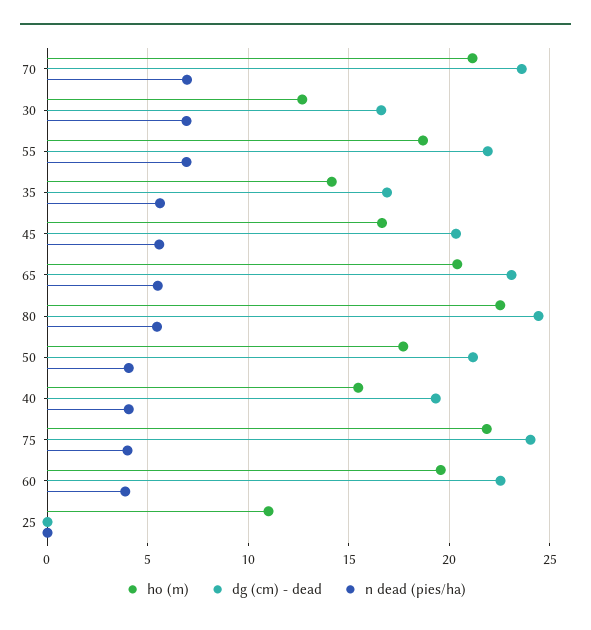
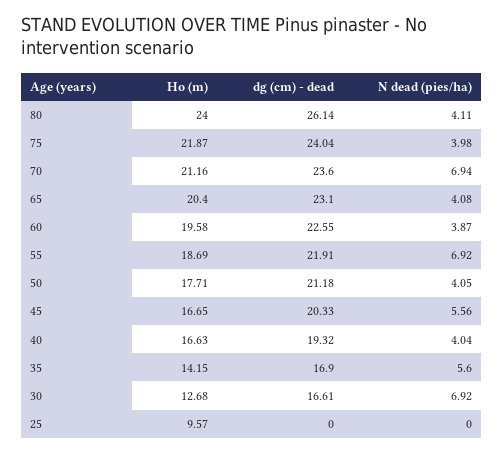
  {
    "ho (m)": {
      "70": 21.16,
      "30": 12.68,
      "55": 18.69,
      "35": 14.15,
      "45": 16.65,
      "65": 20.4,
-     "80": 22.5,
+     "80": 24,
      "50": 17.71,
-     "40": 15.5,
+     "40": 16.63,
      "75": 21.87,
      "60": 19.58,
-     "25": 11
+     "25": 9.57
    },
    "dg (cm) - dead": {
      "70": 23.6,
      "30": 16.61,
      "55": 21.91,
      "35": 16.9,
      "45": 20.33,
      "65": 23.1,
-     "80": 24.5,
+     "80": 26.14,
      "50": 21.18,
      "40": 19.32,
      "75": 24.04,
      "60": 22.55,
      "25": 0
    },
    "n dead (pies/ha)": {
      "70": 6.94,
      "30": 6.92,
      "55": 6.92,
      "35": 5.6,
      "45": 5.56,
-     "65": 5.5,
+     "65": 4.08,
-     "80": 5.5,
+     "80": 4.11,
      "50": 4.05,
      "40": 4.04,
      "75": 3.98,
      "60": 3.87,
      "25": 0
    }
  }

